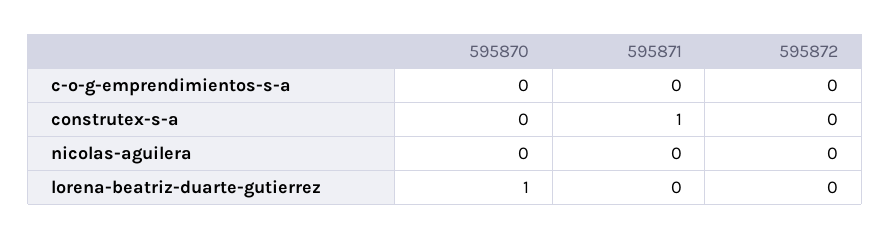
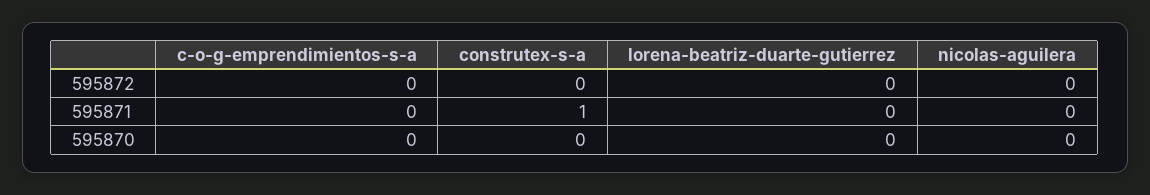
  {
    "595870": {
      "c-o-g-emprendimientos-s-a": 0,
      "construtex-s-a": 0,
      "nicolas-aguilera": 0,
-     "lorena-beatriz-duarte-gutierrez": 1
+     "lorena-beatriz-duarte-gutierrez": 0
    },
    "595871": {
      "c-o-g-emprendimientos-s-a": 0,
      "construtex-s-a": 1,
      "nicolas-aguilera": 0,
      "lorena-beatriz-duarte-gutierrez": 0
    },
    "595872": {
      "c-o-g-emprendimientos-s-a": 0,
      "construtex-s-a": 0,
      "nicolas-aguilera": 0,
      "lorena-beatriz-duarte-gutierrez": 0
    }
  }

